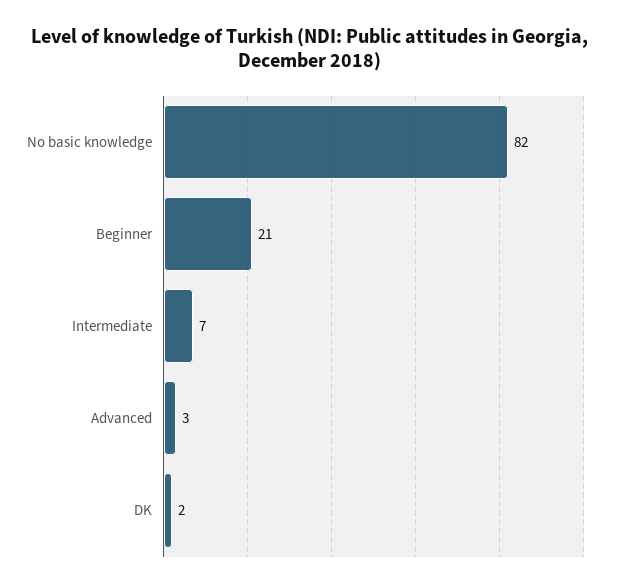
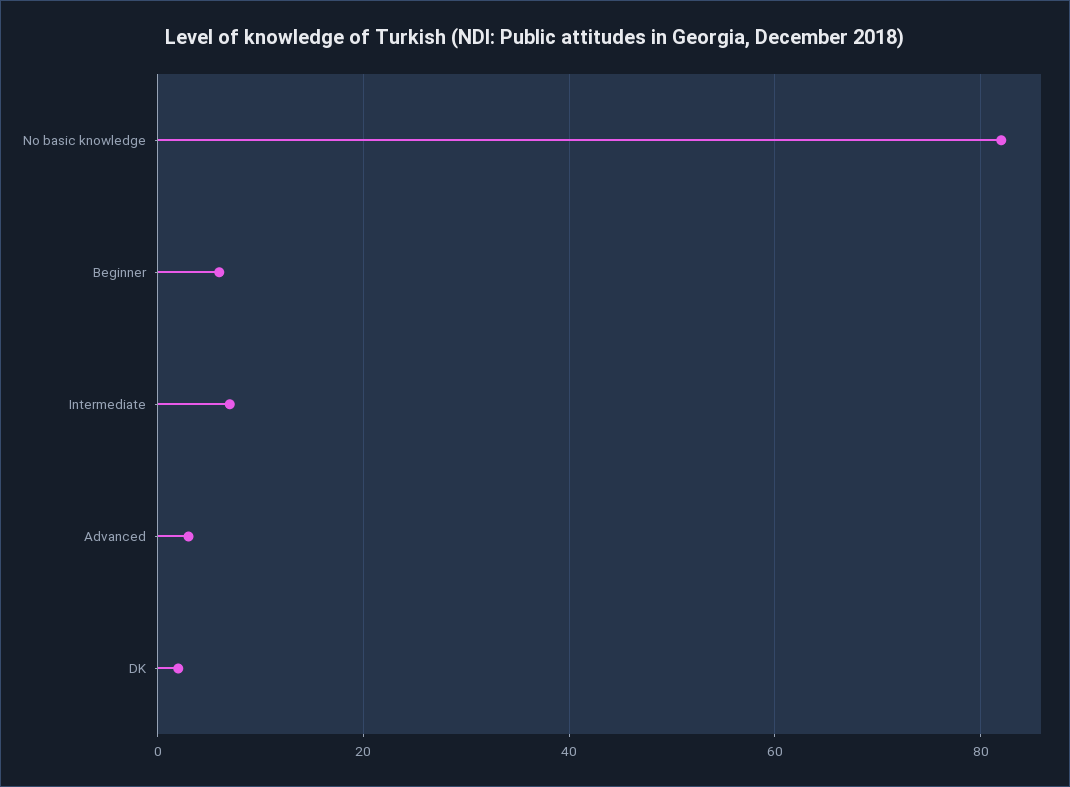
  {
    "No basic knowledge": 82,
-   "Beginner": 21,
+   "Beginner": 5,
    "Intermediate": 7,
    "Advanced": 3,
    "DK": 2
  }

